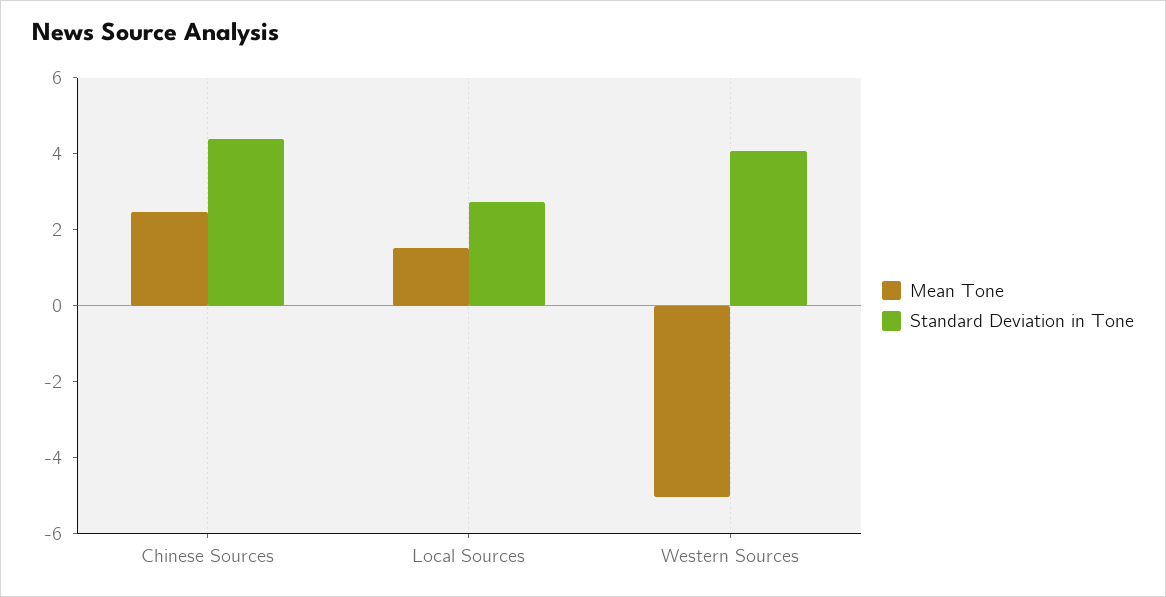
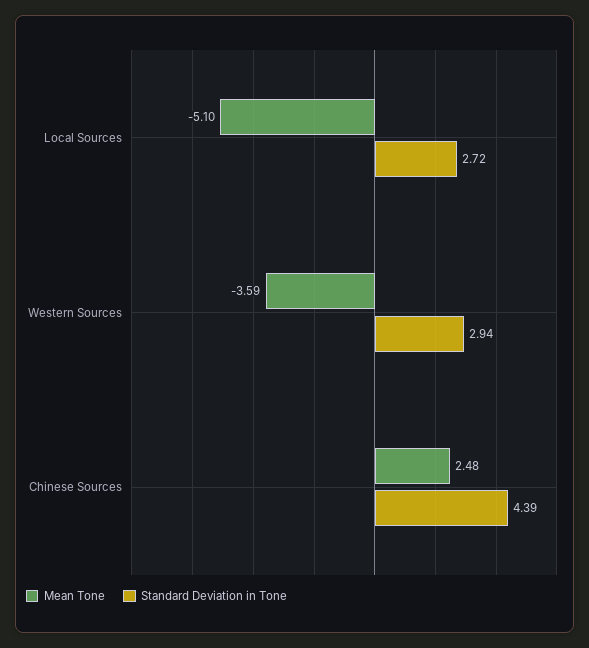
  {
    "Mean Tone": {
      "Chinese Sources": 2.48,
-     "Local Sources": 1.5,
+     "Local Sources": -5.1,
-     "Western Sources": -5
+     "Western Sources": -3.59
    },
    "Standard Deviation in Tone": {
      "Chinese Sources": 4.39,
      "Local Sources": 2.72,
-     "Western Sources": 4
+     "Western Sources": 2.94
    }
  }

